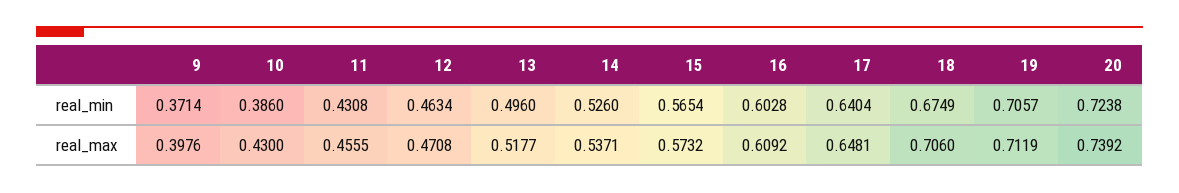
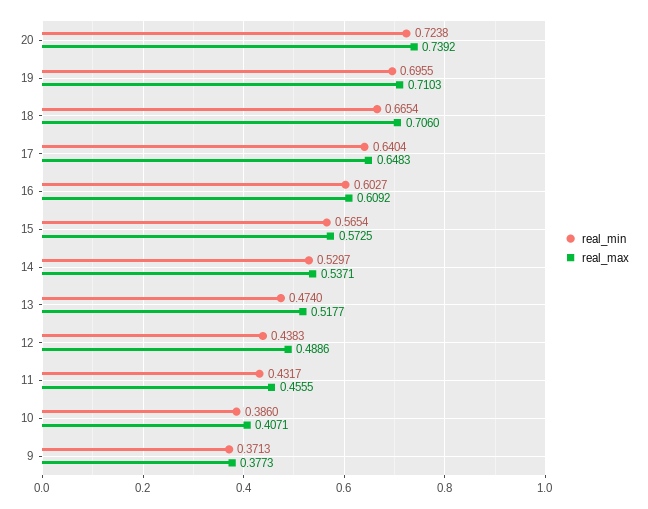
  {
    "real_min": {
-     "9": 0.3714,
+     "9": 0.3713,
      "10": 0.386,
-     "11": 0.4308,
+     "11": 0.4317,
-     "12": 0.4634,
+     "12": 0.4383,
-     "13": 0.496,
+     "13": 0.474,
-     "14": 0.526,
+     "14": 0.5297,
      "15": 0.5654,
-     "16": 0.6028,
+     "16": 0.6027,
      "17": 0.6404,
-     "18": 0.6749,
+     "18": 0.6654,
-     "19": 0.7057,
+     "19": 0.6955,
      "20": 0.7238
    },
    "real_max": {
-     "9": 0.3976,
+     "9": 0.3773,
-     "10": 0.43,
+     "10": 0.4071,
      "11": 0.4555,
-     "12": 0.4708,
+     "12": 0.4886,
      "13": 0.5177,
      "14": 0.5371,
-     "15": 0.5732,
+     "15": 0.5725,
      "16": 0.6092,
-     "17": 0.6481,
+     "17": 0.6483,
      "18": 0.706,
-     "19": 0.7119,
+     "19": 0.7103,
      "20": 0.7392
    }
  }

